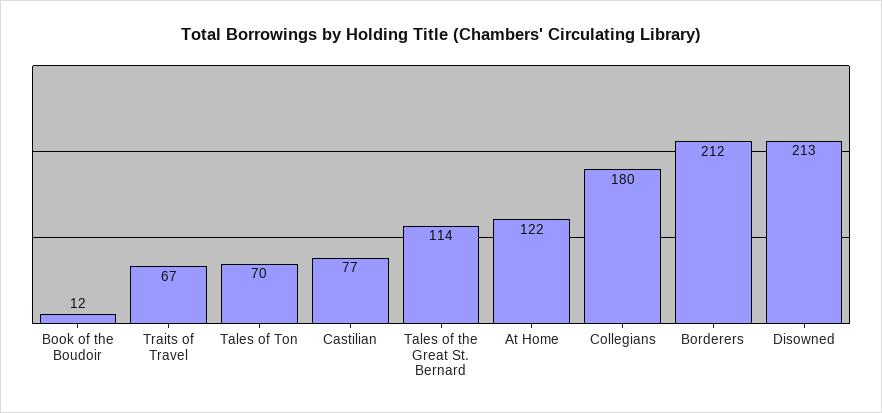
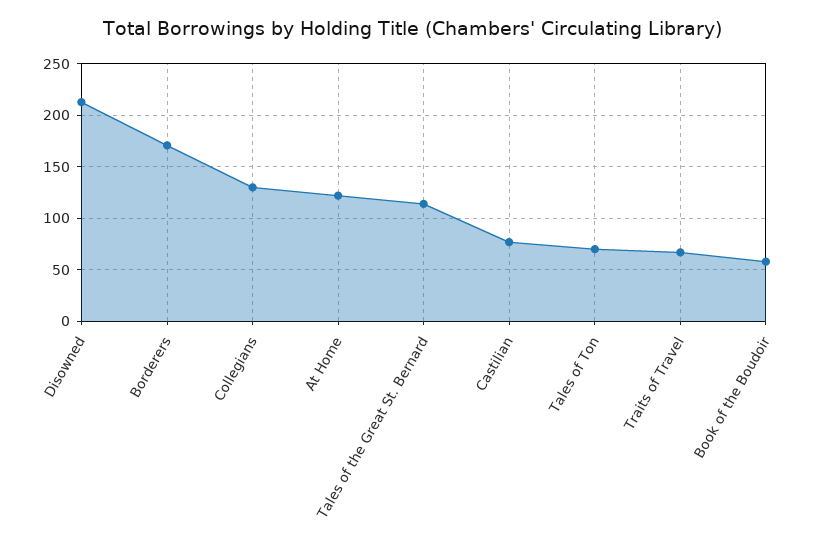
  {
-   "Book of the Boudoir": 12,
+   "Book of the Boudoir": 60,
    "Traits of Travel": 67,
    "Tales of Ton": 70,
    "Castilian": 77,
    "Tales of the Great St. Bernard": 114,
    "At Home": 122,
-   "Collegians": 180,
+   "Collegians": 130,
-   "Borderers": 212,
+   "Borderers": 170,
    "Disowned": 213
  }

